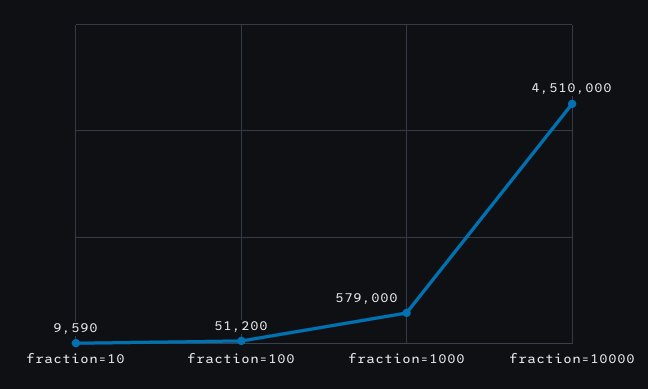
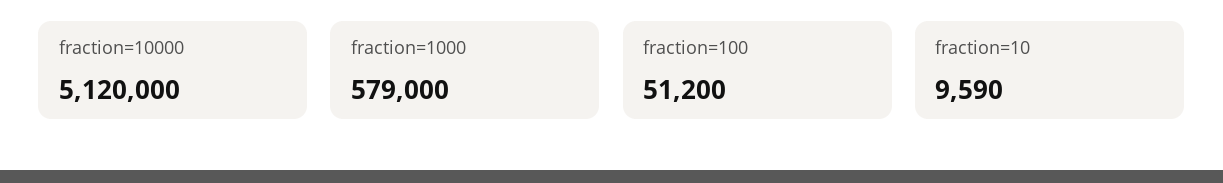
  {
    "fraction=10": 9590,
    "fraction=100": 51200,
    "fraction=1000": 579000,
-   "fraction=10000": 4510000
+   "fraction=10000": 5120000
  }

